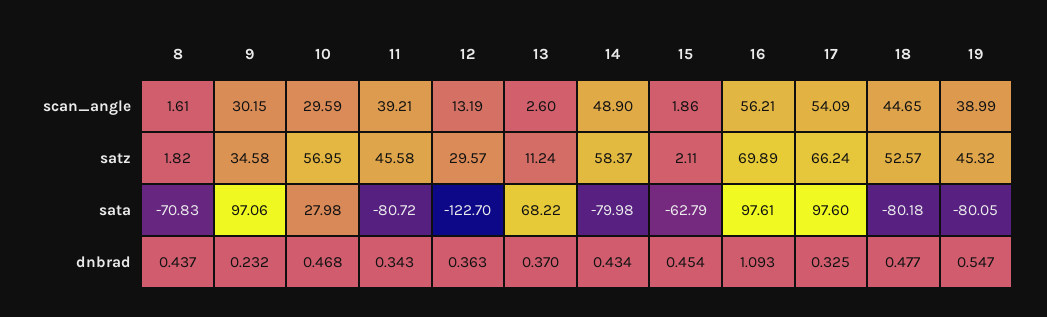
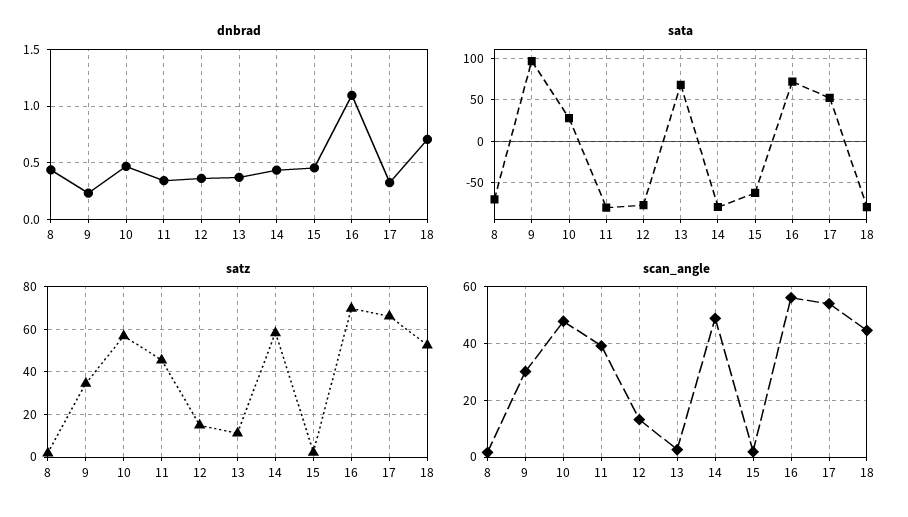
  {
    "scan_angle": {
      "8": 1.61,
      "9": 30.15,
-     "10": 29.59,
+     "10": 47.5,
      "11": 39.21,
      "12": 13.19,
      "13": 2.6,
      "14": 48.9,
      "15": 1.86,
      "16": 56.21,
      "17": 54.09,
-     "18": 44.65,
+     "18": 44.65
-     "19": 38.99
    },
    "satz": {
      "8": 1.82,
      "9": 34.58,
      "10": 56.95,
      "11": 45.58,
-     "12": 29.57,
+     "12": 15,
      "13": 11.24,
      "14": 58.37,
      "15": 2.11,
      "16": 69.89,
      "17": 66.24,
-     "18": 52.57,
+     "18": 52.57
-     "19": 45.32
    },
    "sata": {
      "8": -70.83,
      "9": 97.06,
      "10": 27.98,
      "11": -80.72,
-     "12": -122.7,
+     "12": -80,
      "13": 68.22,
      "14": -79.98,
      "15": -62.79,
-     "16": 97.61,
+     "16": 70,
-     "17": 97.6,
+     "17": 50,
-     "18": -80.18,
+     "18": -80.18
-     "19": -80.05
    },
    "dnbrad": {
      "8": 0.437,
      "9": 0.232,
      "10": 0.468,
      "11": 0.343,
      "12": 0.363,
      "13": 0.37,
      "14": 0.434,
      "15": 0.454,
      "16": 1.093,
      "17": 0.325,
-     "18": 0.477,
+     "18": 0.7
-     "19": 0.547
    }
  }

